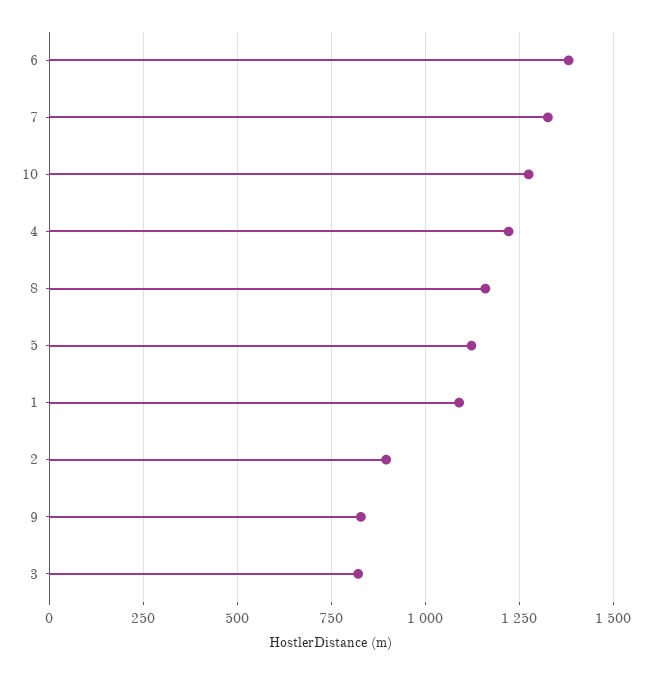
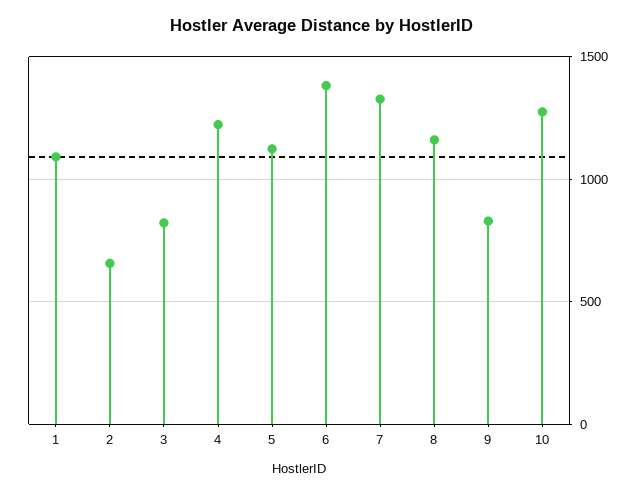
  {
    "6": 1375,
    "7": 1325,
    "10": 1275,
    "4": 1225,
    "8": 1150,
    "5": 1125,
    "1": 1100,
-   "2": 900,
+   "2": 650,
    "9": 825,
    "3": 825
  }

